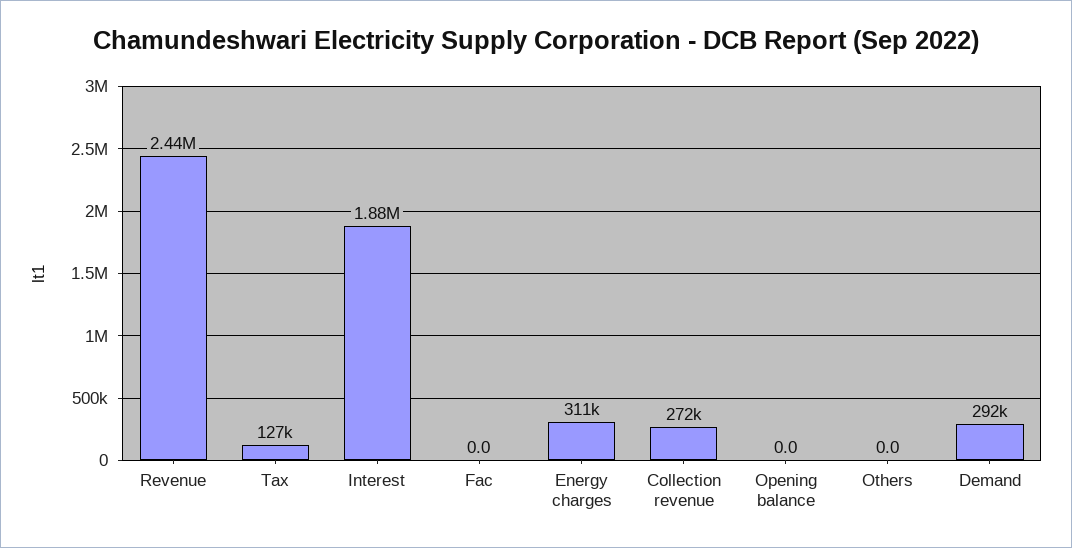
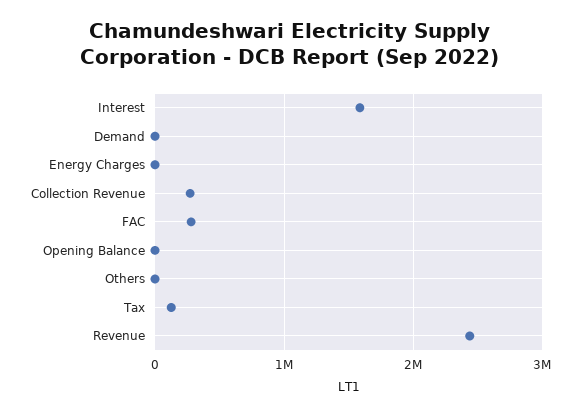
  {
    "Revenue": 2440000,
    "Tax": 127000,
-   "Interest": 1880000,
+   "Interest": 1600000,
-   "Fac": 0,
+   "Fac": 300000,
-   "Energy charges": 311000,
+   "Energy charges": 0,
    "Collection revenue": 272000,
    "Opening balance": 0,
    "Others": 0,
-   "Demand": 292000
+   "Demand": 0
  }

